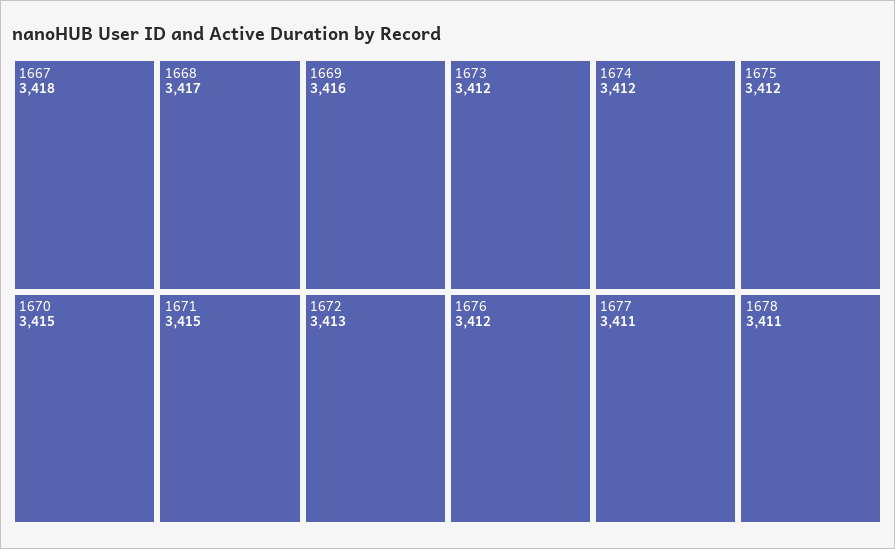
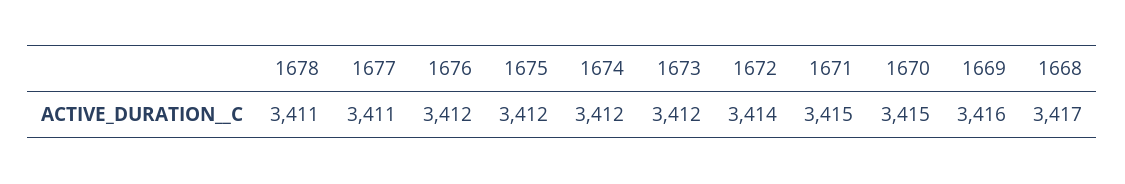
  {
-   "1667": 3418,
    "1668": 3417,
    "1669": 3416,
    "1670": 3415,
    "1671": 3415,
-   "1672": 3413,
+   "1672": 3414,
    "1673": 3412,
    "1674": 3412,
    "1675": 3412,
    "1676": 3412,
    "1677": 3411,
    "1678": 3411
  }

